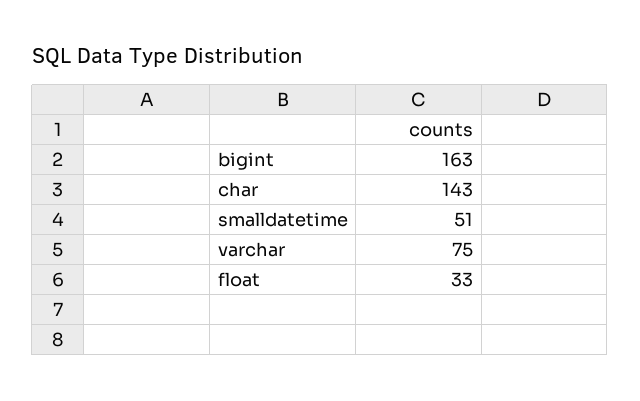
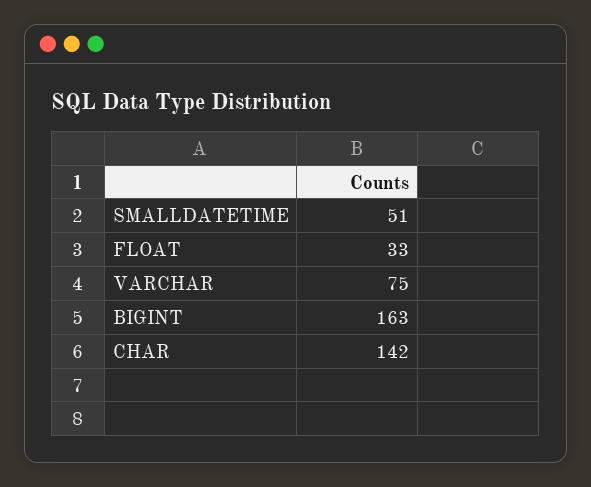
  {
    "bigint": 163,
-   "char": 143,
+   "char": 142,
    "smalldatetime": 51,
    "varchar": 75,
    "float": 33
  }

